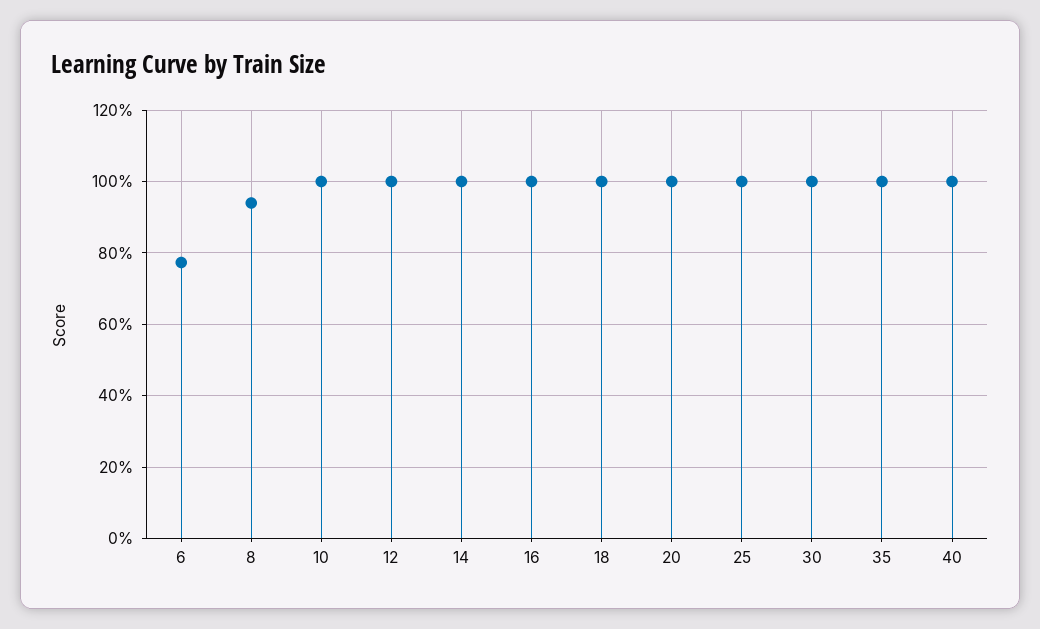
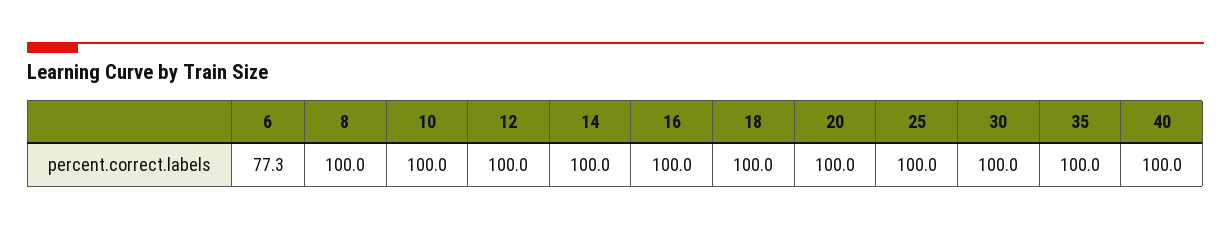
  {
    "6": 77.3,
-   "8": 94,
+   "8": 100,
    "10": 100,
    "12": 100,
    "14": 100,
    "16": 100,
    "18": 100,
    "20": 100,
    "25": 100,
    "30": 100,
    "35": 100,
    "40": 100
  }

